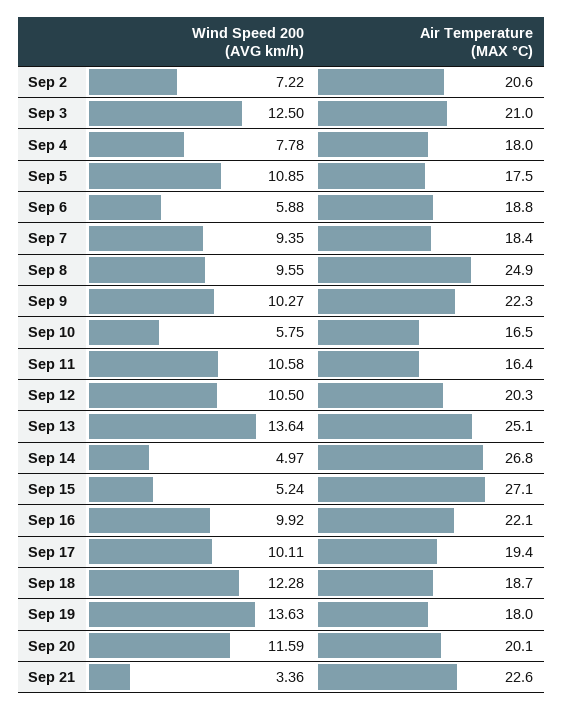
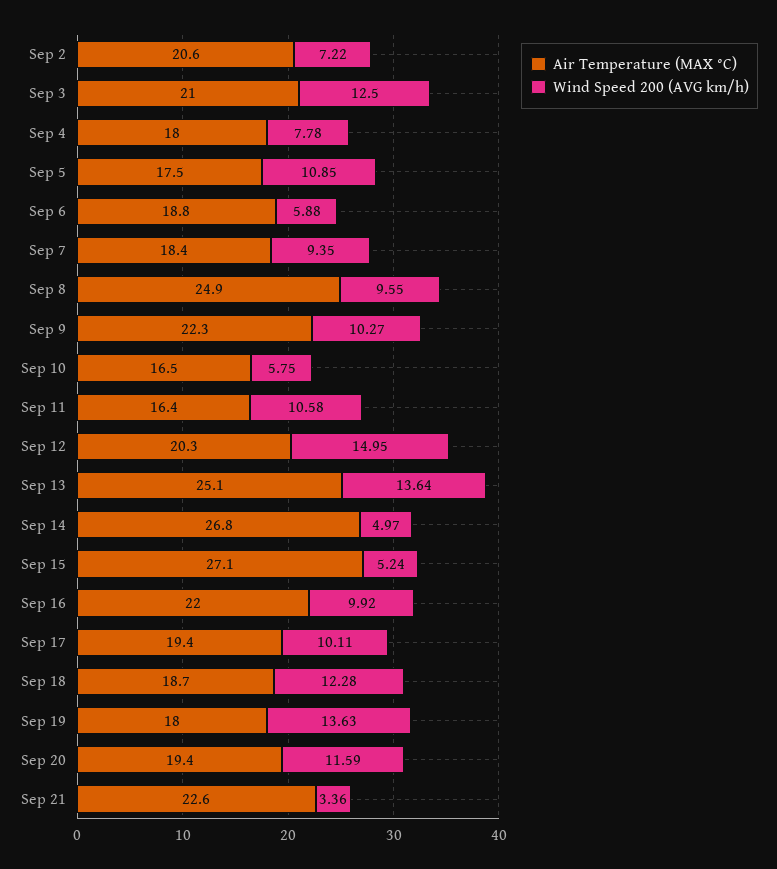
  {
    "Wind Speed 200 (AVG km/h)": {
      "Sep 2": 7.22,
      "Sep 3": 12.5,
      "Sep 4": 7.78,
      "Sep 5": 10.85,
      "Sep 6": 5.88,
      "Sep 7": 9.35,
      "Sep 8": 9.55,
      "Sep 9": 10.27,
      "Sep 10": 5.75,
      "Sep 11": 10.58,
-     "Sep 12": 10.5,
+     "Sep 12": 14.95,
      "Sep 13": 13.64,
      "Sep 14": 4.97,
      "Sep 15": 5.24,
      "Sep 16": 9.92,
      "Sep 17": 10.11,
      "Sep 18": 12.28,
      "Sep 19": 13.63,
      "Sep 20": 11.59,
      "Sep 21": 3.36
    },
    "Air Temperature (MAX °C)": {
      "Sep 2": 20.6,
      "Sep 3": 21,
      "Sep 4": 18,
      "Sep 5": 17.5,
      "Sep 6": 18.8,
      "Sep 7": 18.4,
      "Sep 8": 24.9,
      "Sep 9": 22.3,
      "Sep 10": 16.5,
      "Sep 11": 16.4,
      "Sep 12": 20.3,
      "Sep 13": 25.1,
      "Sep 14": 26.8,
      "Sep 15": 27.1,
-     "Sep 16": 22.1,
+     "Sep 16": 22,
      "Sep 17": 19.4,
      "Sep 18": 18.7,
      "Sep 19": 18,
-     "Sep 20": 20.1,
+     "Sep 20": 19.4,
      "Sep 21": 22.6
    }
  }

